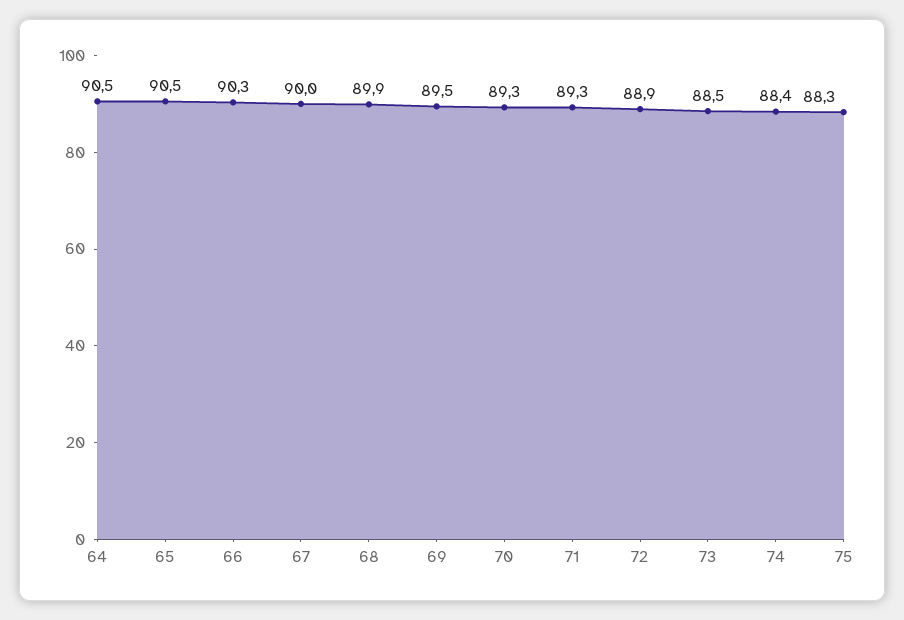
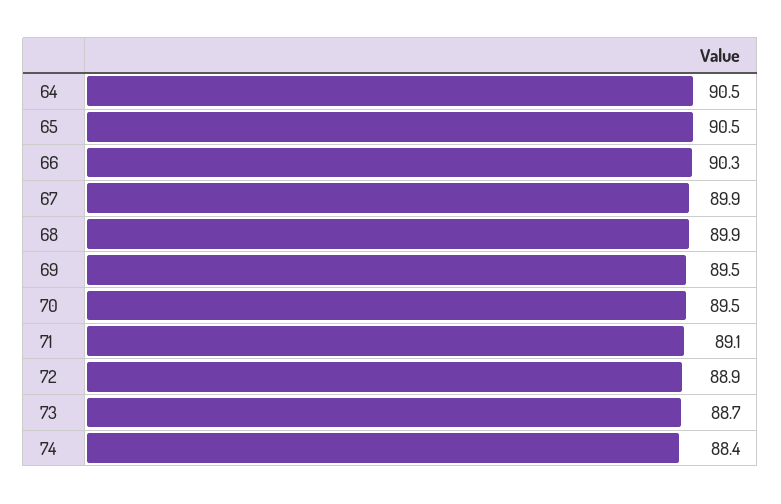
  {
    "64": 90.5,
    "65": 90.5,
    "66": 90.3,
-   "67": 90,
+   "67": 89.9,
    "68": 89.9,
    "69": 89.5,
-   "70": 89.3,
+   "70": 89.5,
-   "71": 89.3,
+   "71": 89.1,
    "72": 88.9,
-   "73": 88.5,
+   "73": 88.7,
-   "74": 88.4,
+   "74": 88.4
-   "75": 88.3
  }

